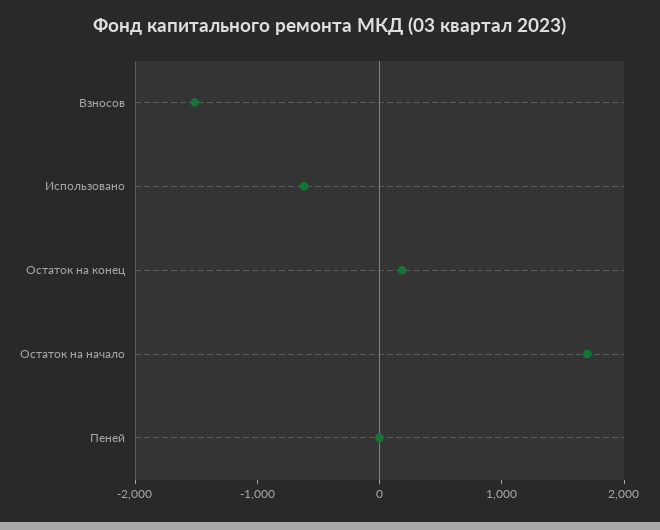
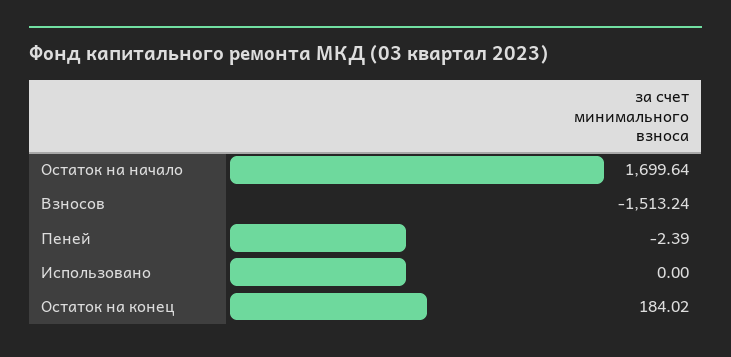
  {
    "Взносов": -1513.24,
-   "Использовано": -600,
+   "Использовано": 0,
    "Остаток на конец": 184.02,
    "Остаток на начало": 1699.64,
    "Пеней": -2.39
  }

